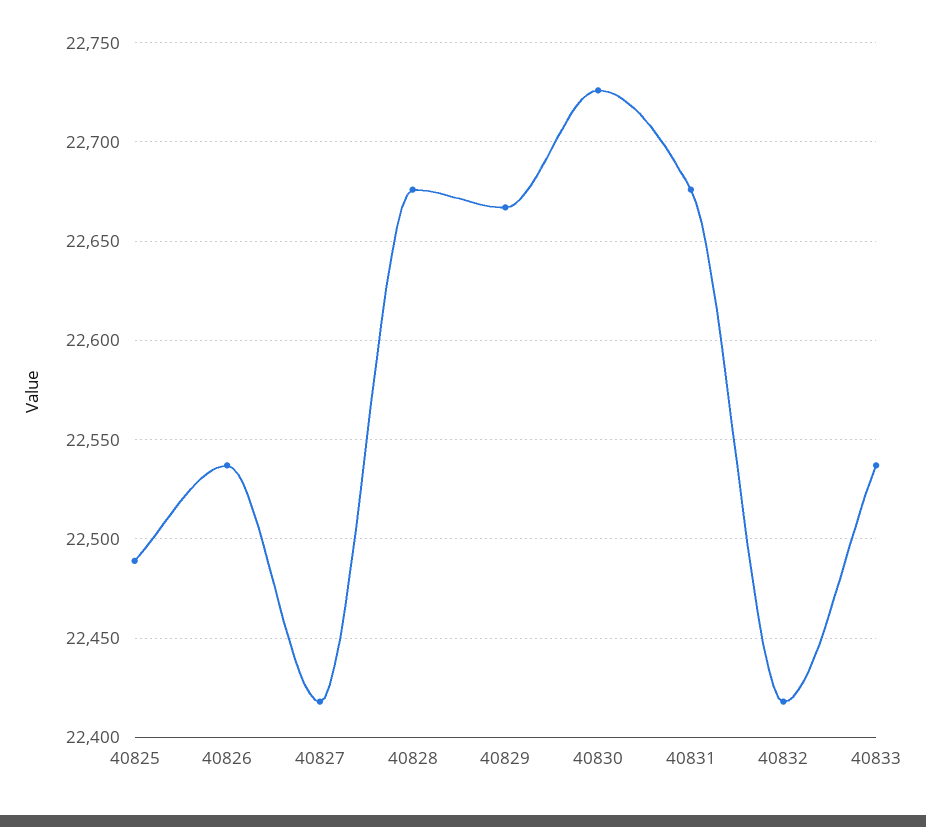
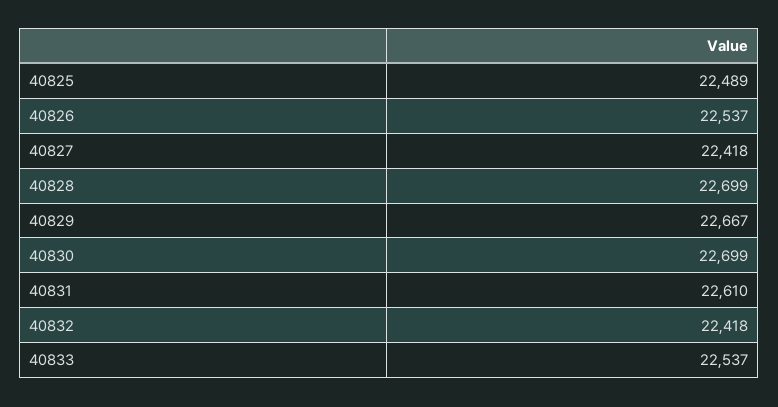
  {
    "40825": 22489,
    "40826": 22537,
    "40827": 22418,
-   "40828": 22675,
+   "40828": 22699,
    "40829": 22667,
-   "40830": 22725,
+   "40830": 22699,
-   "40831": 22675,
+   "40831": 22610,
    "40832": 22418,
    "40833": 22537
  }

